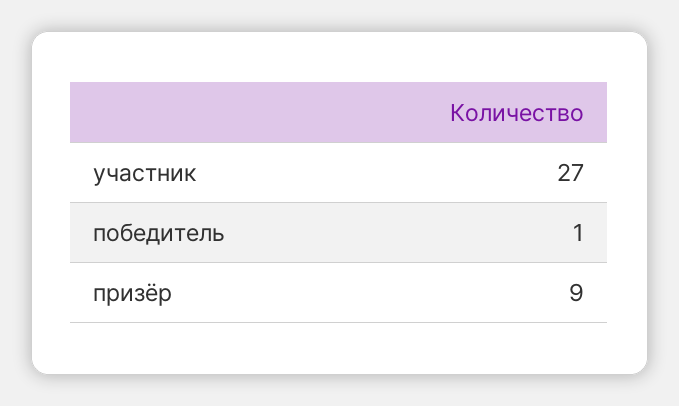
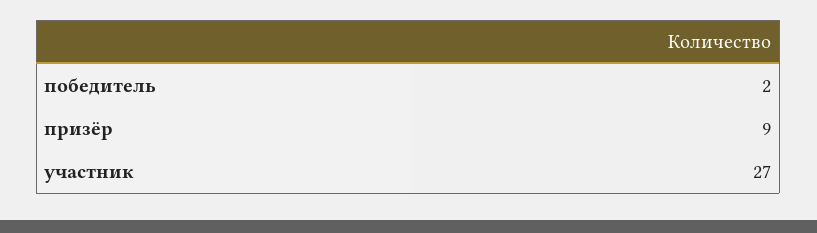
  {
    "участник": 27,
-   "победитель": 1,
+   "победитель": 2,
    "призёр": 9
  }

